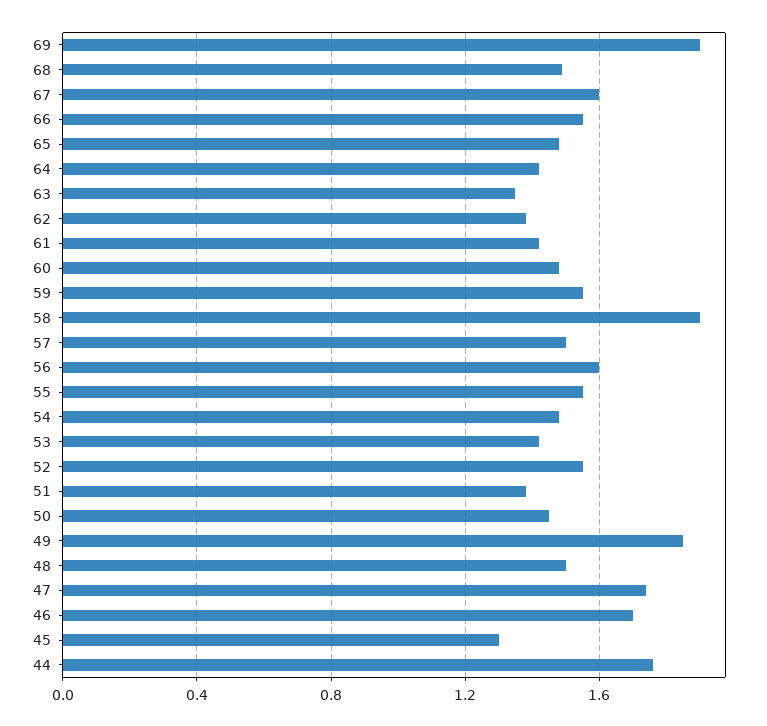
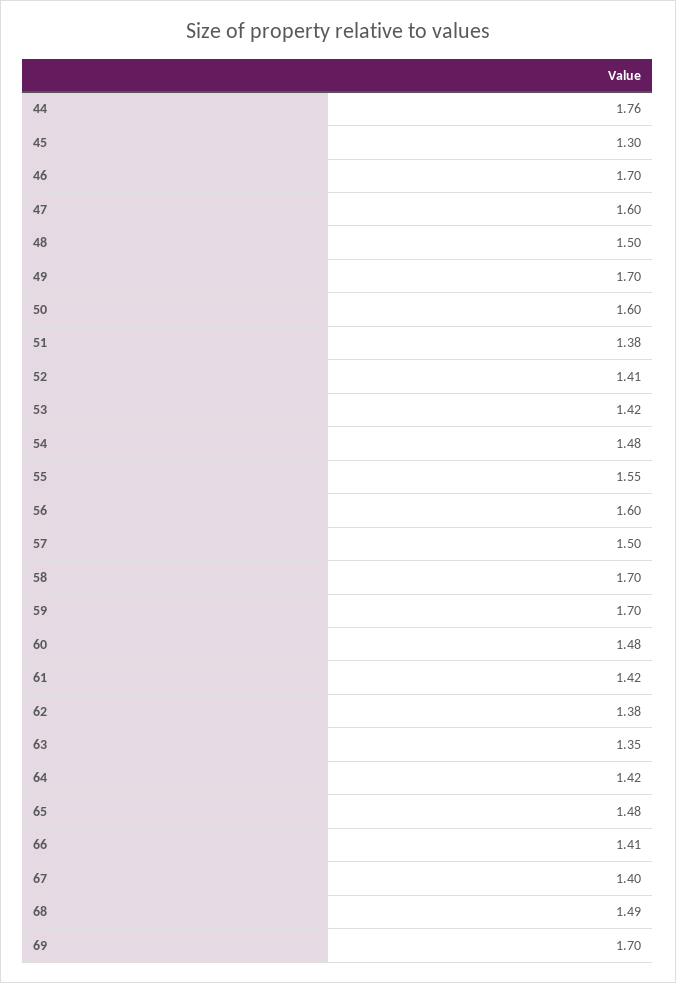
  {
-   "69": 1.9,
+   "69": 1.7,
    "68": 1.49,
-   "67": 1.6,
+   "67": 1.4,
-   "66": 1.55,
+   "66": 1.41,
    "65": 1.48,
    "64": 1.42,
    "63": 1.35,
    "62": 1.38,
    "61": 1.42,
    "60": 1.48,
-   "59": 1.55,
+   "59": 1.7,
-   "58": 1.9,
+   "58": 1.7,
    "57": 1.5,
    "56": 1.6,
    "55": 1.55,
    "54": 1.48,
    "53": 1.42,
-   "52": 1.55,
+   "52": 1.41,
    "51": 1.38,
-   "50": 1.45,
+   "50": 1.6,
-   "49": 1.85,
+   "49": 1.7,
    "48": 1.5,
-   "47": 1.75,
+   "47": 1.6,
    "46": 1.7,
    "45": 1.3,
    "44": 1.76
  }

